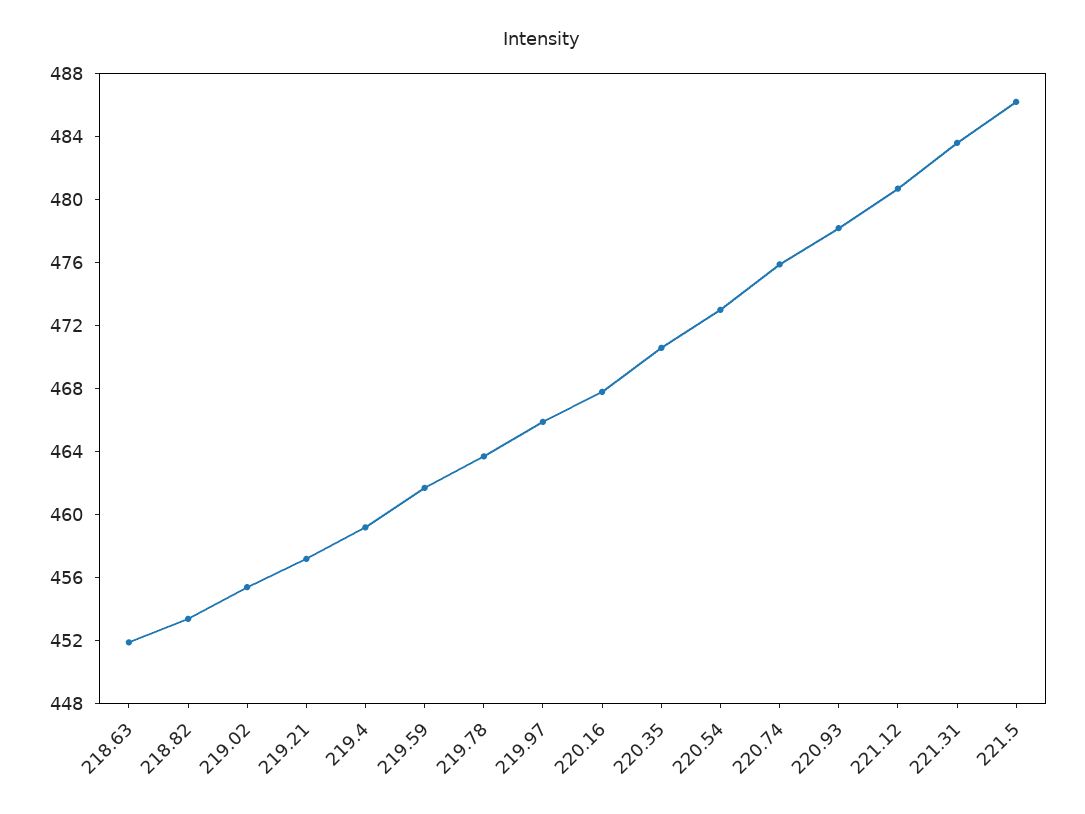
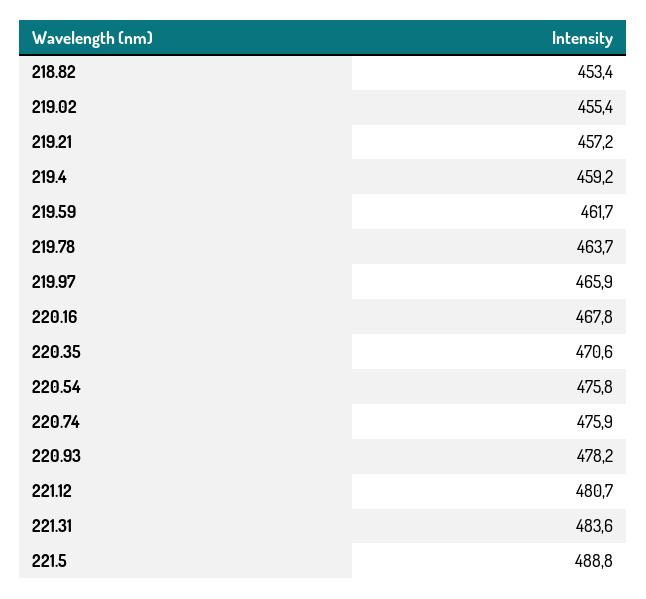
  {
-   "218.63": 452,
    "218.82": 453.4,
    "219.02": 455.4,
    "219.21": 457.2,
    "219.4": 459.2,
    "219.59": 461.7,
    "219.78": 463.7,
    "219.97": 465.9,
    "220.16": 467.8,
    "220.35": 470.6,
-   "220.54": 473,
+   "220.54": 475.8,
    "220.74": 475.9,
    "220.93": 478.2,
    "221.12": 480.7,
    "221.31": 483.6,
-   "221.5": 486
+   "221.5": 488.8
  }

